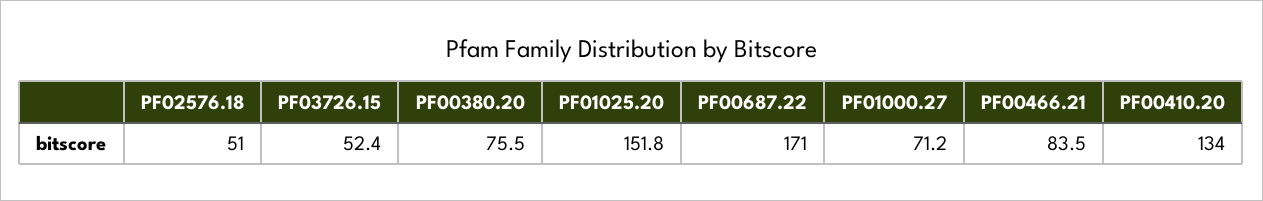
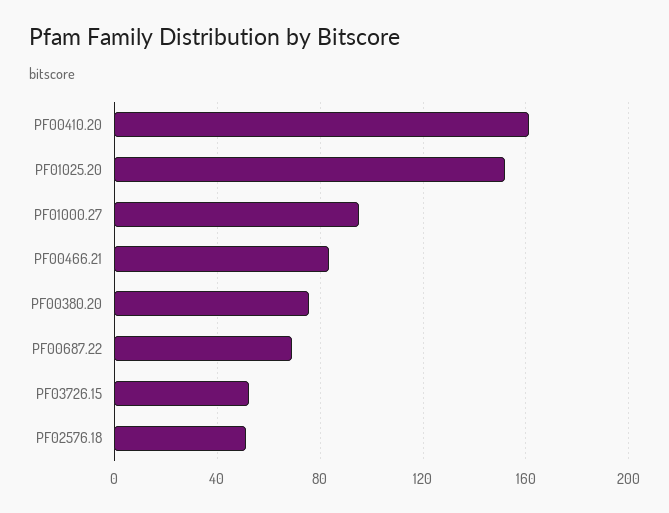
  {
    "PF02576.18": 51,
    "PF03726.15": 52.4,
    "PF00380.20": 75.5,
    "PF01025.20": 151.8,
-   "PF00687.22": 171,
+   "PF00687.22": 70,
-   "PF01000.27": 71.2,
+   "PF01000.27": 95,
    "PF00466.21": 83.5,
-   "PF00410.20": 134
+   "PF00410.20": 160
  }

